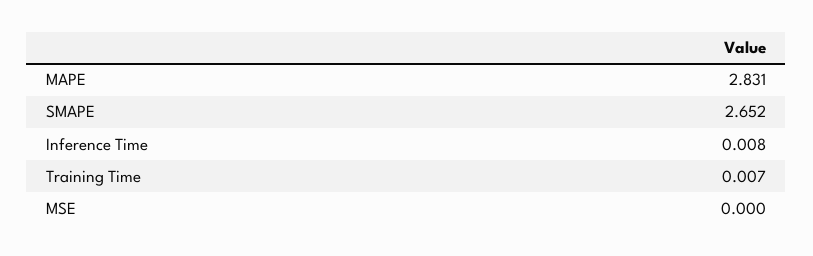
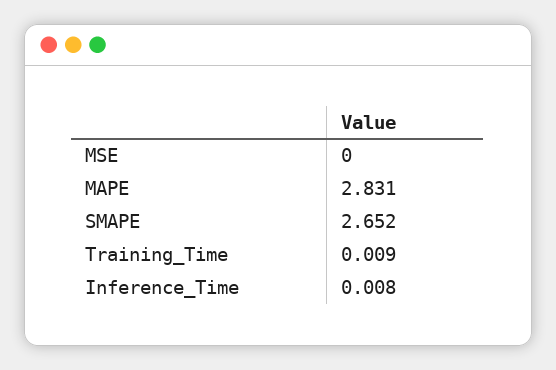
  {
    "MAPE": 2.831,
    "SMAPE": 2.652,
    "Inference Time": 0.008,
-   "Training Time": 0.007,
+   "Training Time": 0.009,
    "MSE": 0
  }

